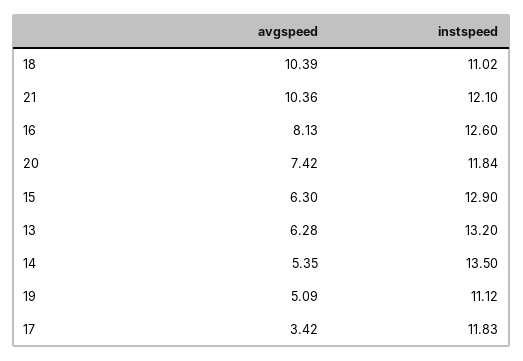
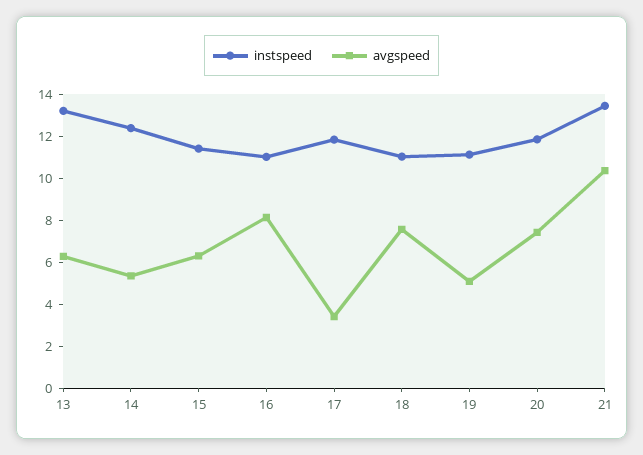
  {
    "avgspeed": {
-     "18": 10.39,
+     "18": 7.5,
      "21": 10.36,
      "16": 8.13,
      "20": 7.42,
      "15": 6.3,
      "13": 6.28,
      "14": 5.35,
      "19": 5.09,
      "17": 3.42
    },
    "instspeed": {
      "18": 11.02,
-     "21": 12.1,
+     "21": 13.5,
-     "16": 12.6,
+     "16": 11,
      "20": 11.84,
-     "15": 12.9,
+     "15": 11.5,
      "13": 13.2,
-     "14": 13.5,
+     "14": 12.5,
      "19": 11.12,
      "17": 11.83
    }
  }

